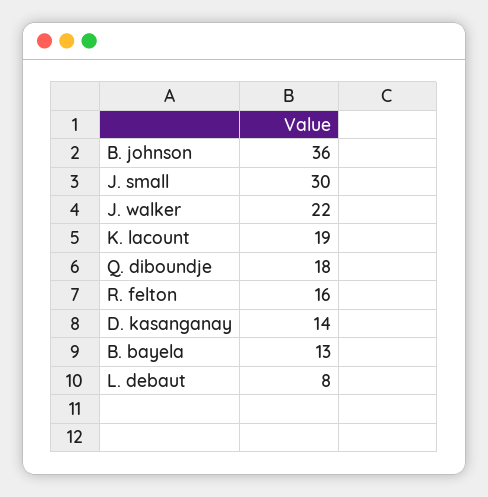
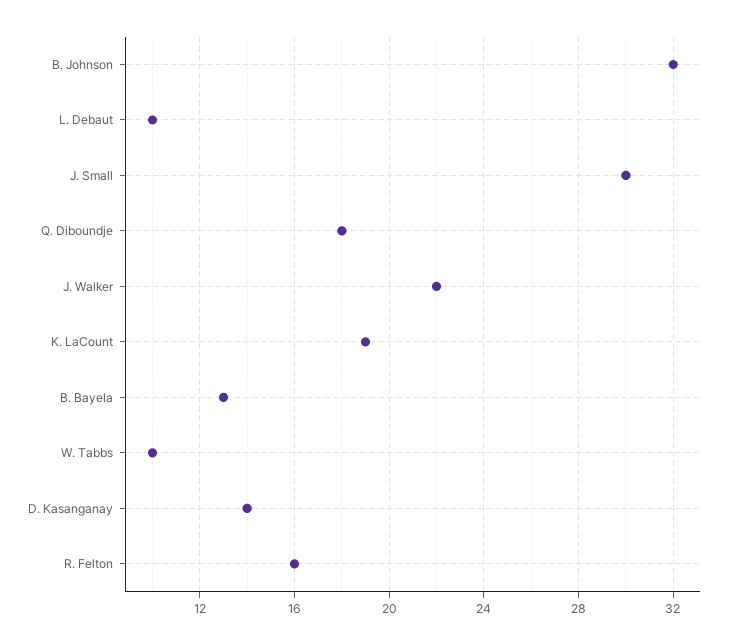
  {
-   "B. johnson": 36,
+   "B. johnson": 32,
    "J. small": 30,
    "J. walker": 22,
    "K. lacount": 19,
    "Q. diboundje": 18,
    "R. felton": 16,
    "D. kasanganay": 14,
    "B. bayela": 13,
-   "L. debaut": 8
+   "L. debaut": 10,
+   "W. Tabbs": 10
  }

